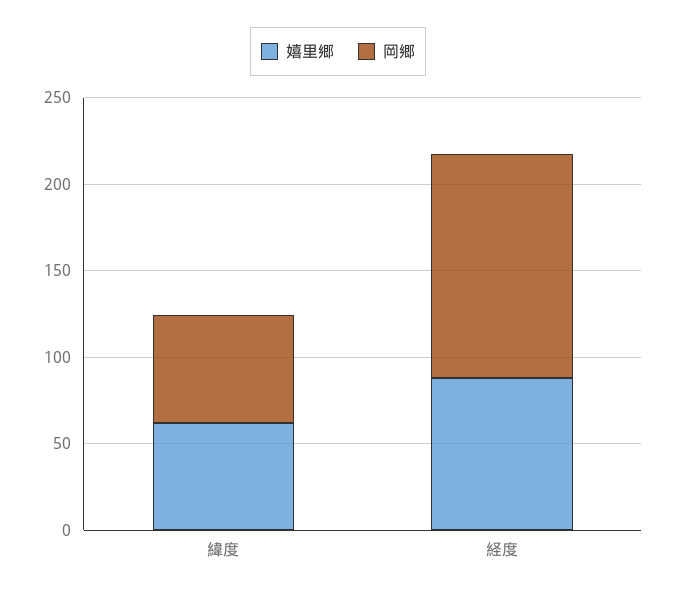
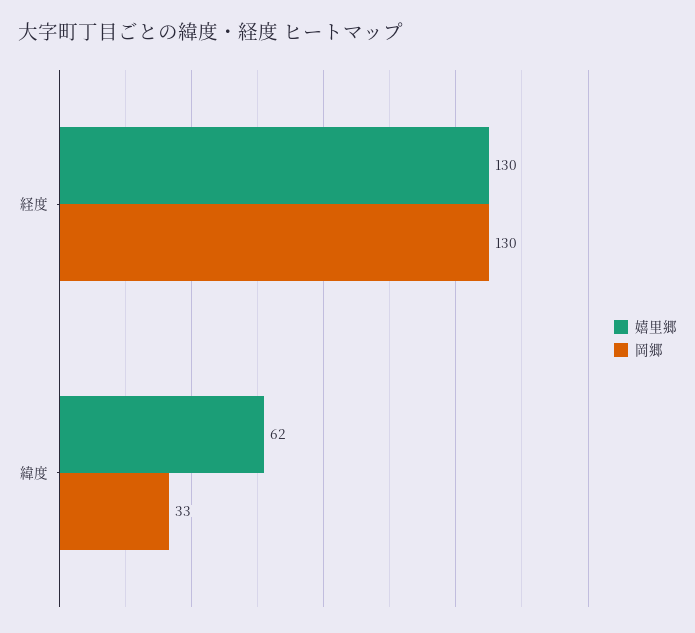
  {
    "嬉里郷": {
      "緯度": 62,
-     "経度": 90
+     "経度": 130
    },
    "岡郷": {
-     "緯度": 60,
+     "緯度": 33,
      "経度": 130
    }
  }

